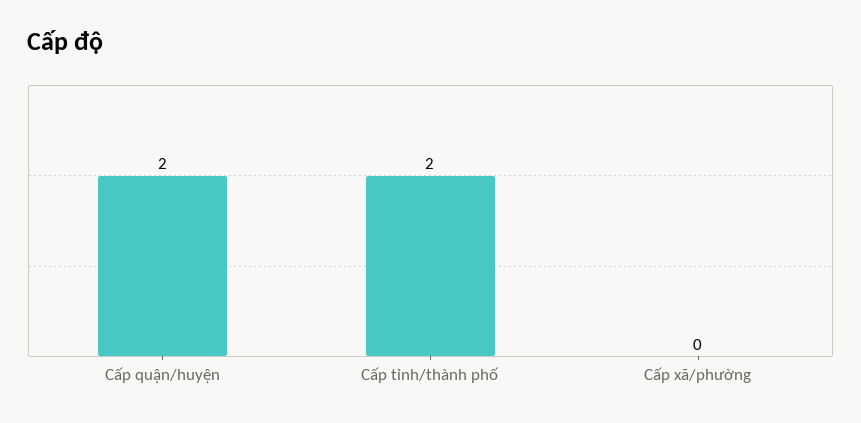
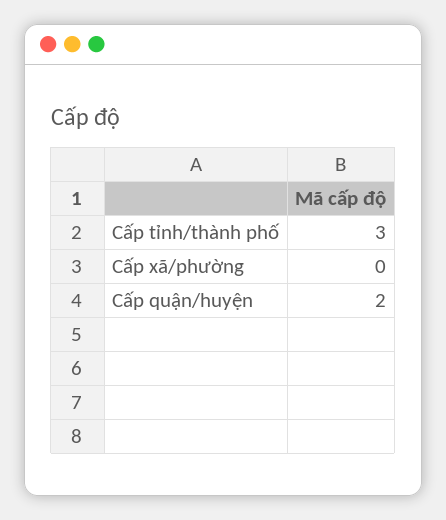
  {
    "Cấp quận/huyện": 2,
-   "Cấp tỉnh/thành phố": 2,
+   "Cấp tỉnh/thành phố": 3,
    "Cấp xã/phường": 0
  }

